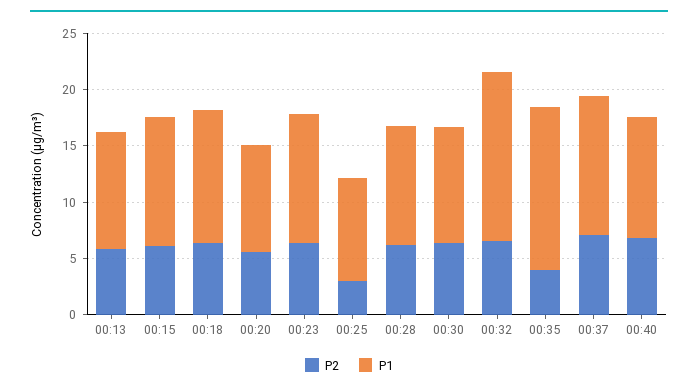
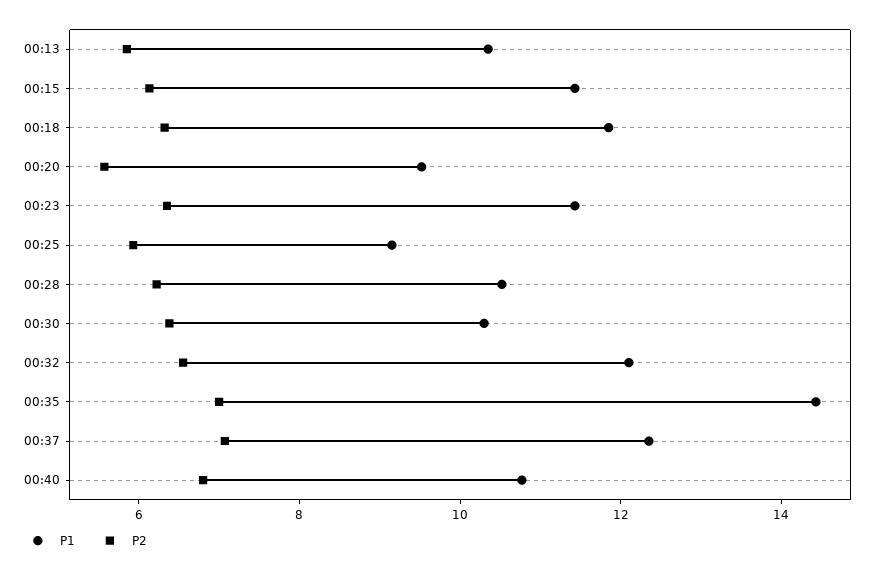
  {
    "P2": {
      "00:13": 6,
      "00:15": 6,
      "00:18": 6.5,
      "00:20": 5.5,
      "00:23": 6.5,
-     "00:25": 3,
+     "00:25": 6,
      "00:28": 6,
      "00:30": 6.5,
      "00:32": 6.5,
-     "00:35": 4,
+     "00:35": 7,
      "00:37": 7,
      "00:40": 7
    },
    "P1": {
      "00:13": 10.5,
      "00:15": 11.5,
      "00:18": 12,
      "00:20": 9.5,
      "00:23": 11.5,
      "00:25": 9,
      "00:28": 10.5,
      "00:30": 10.5,
-     "00:32": 15,
+     "00:32": 12,
      "00:35": 14.5,
      "00:37": 12.5,
      "00:40": 11
    }
  }

